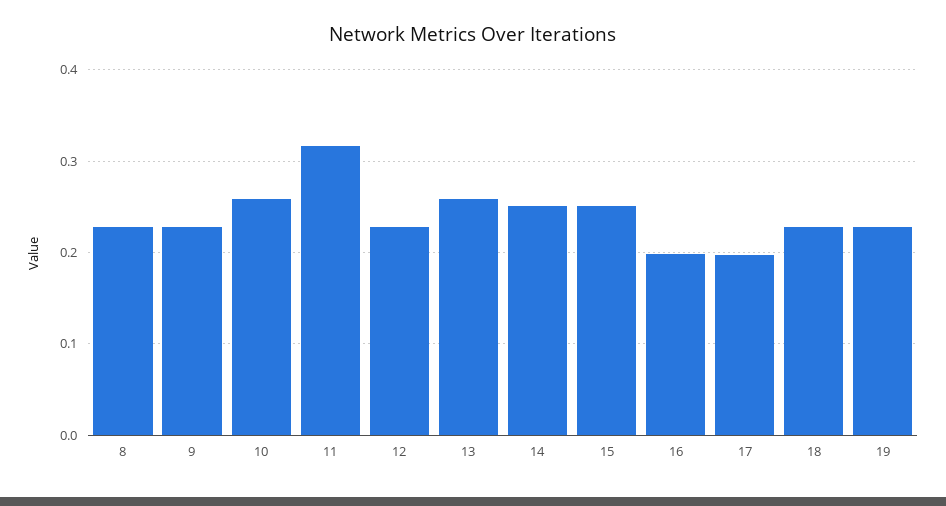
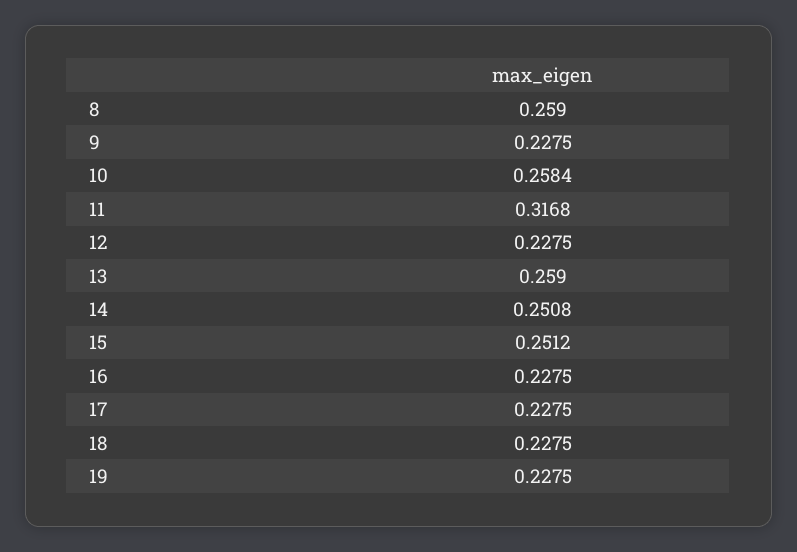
  {
-   "8": 0.23,
+   "8": 0.259,
    "9": 0.2275,
    "10": 0.2584,
    "11": 0.3168,
    "12": 0.2275,
    "13": 0.259,
    "14": 0.2508,
    "15": 0.2512,
-   "16": 0.2,
+   "16": 0.2275,
-   "17": 0.2,
+   "17": 0.2275,
    "18": 0.2275,
    "19": 0.2275
  }

